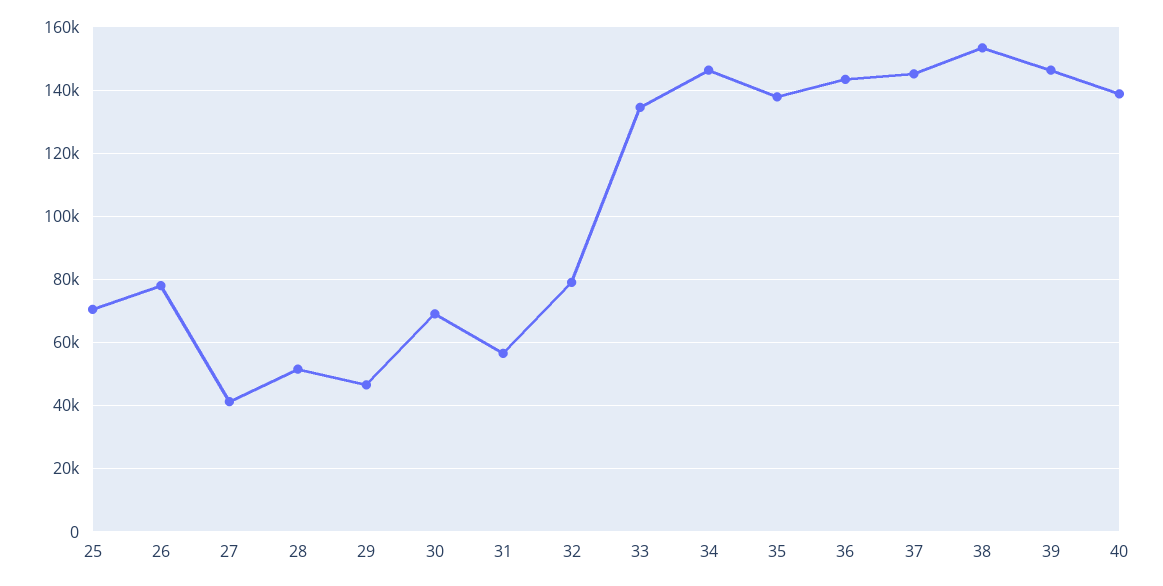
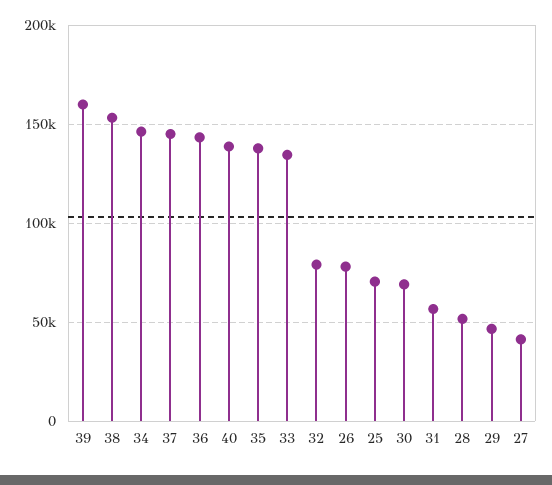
  {
    "25": 70000,
    "26": 78000,
    "27": 42000,
    "28": 52000,
    "29": 46000,
    "30": 70000,
    "31": 56000,
    "32": 80000,
    "33": 134000,
    "34": 146000,
    "35": 138000,
    "36": 144000,
    "37": 146000,
    "38": 154000,
-   "39": 146000,
+   "39": 160000,
    "40": 138000
  }

